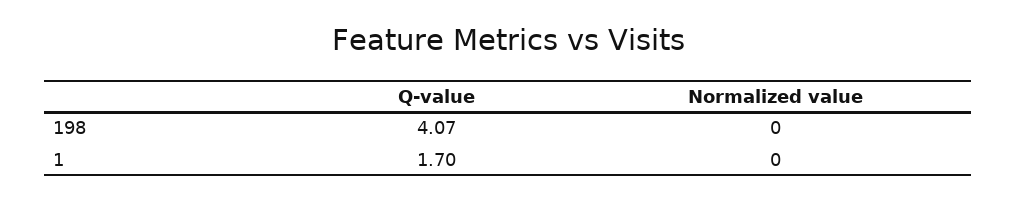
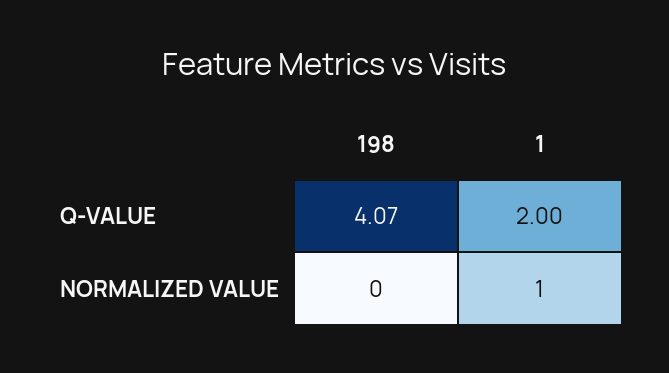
  {
    "Q-value": {
      "198": 4.07,
-     "1": 1.7
+     "1": 2
    },
    "Normalized value": {
      "198": 0,
-     "1": 0
+     "1": 1
    }
  }

